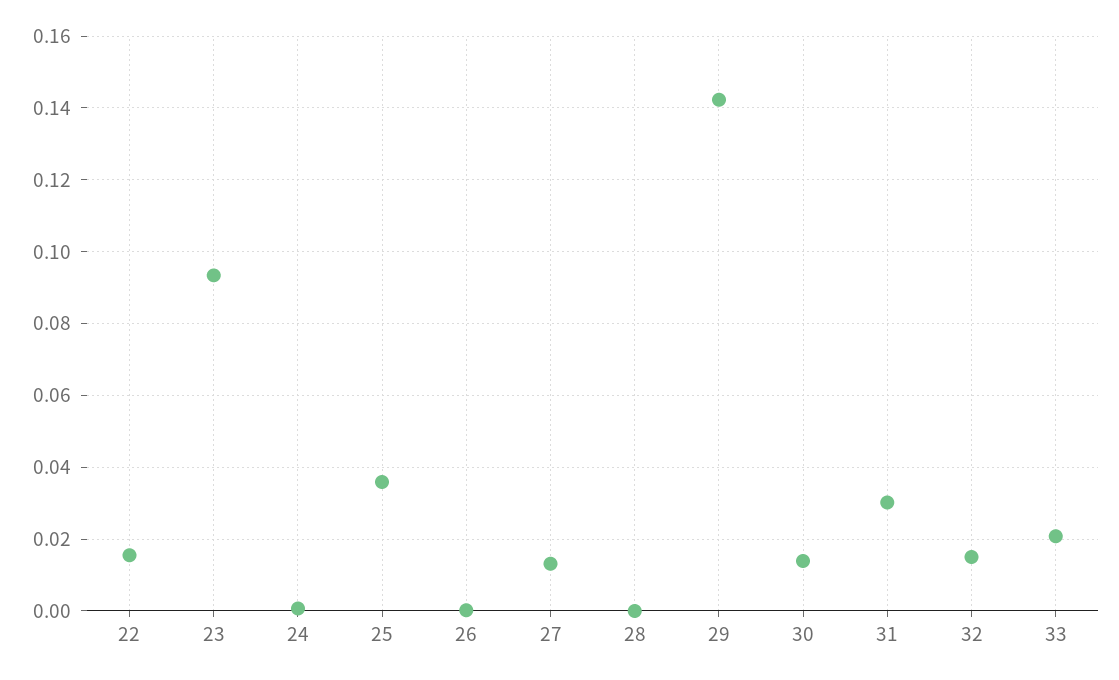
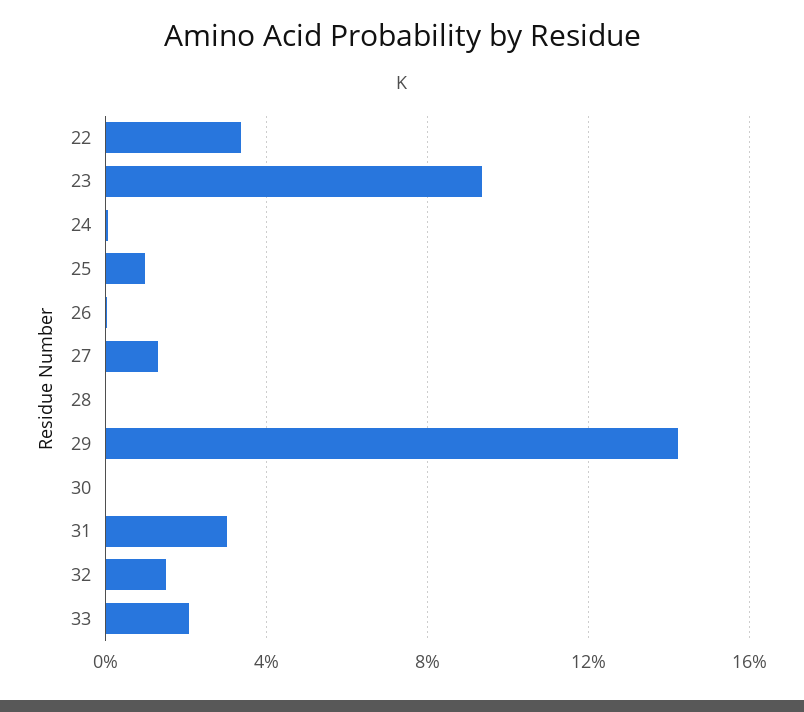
  {
-   "22": 0.016,
+   "22": 0.035,
    "23": 0.094,
    "24": 0,
-   "25": 0.036,
+   "25": 0.01,
    "26": 0,
    "27": 0.014,
    "28": 0,
    "29": 0.142,
-   "30": 0.014,
+   "30": 0,
    "31": 0.03,
    "32": 0.016,
    "33": 0.02
  }

